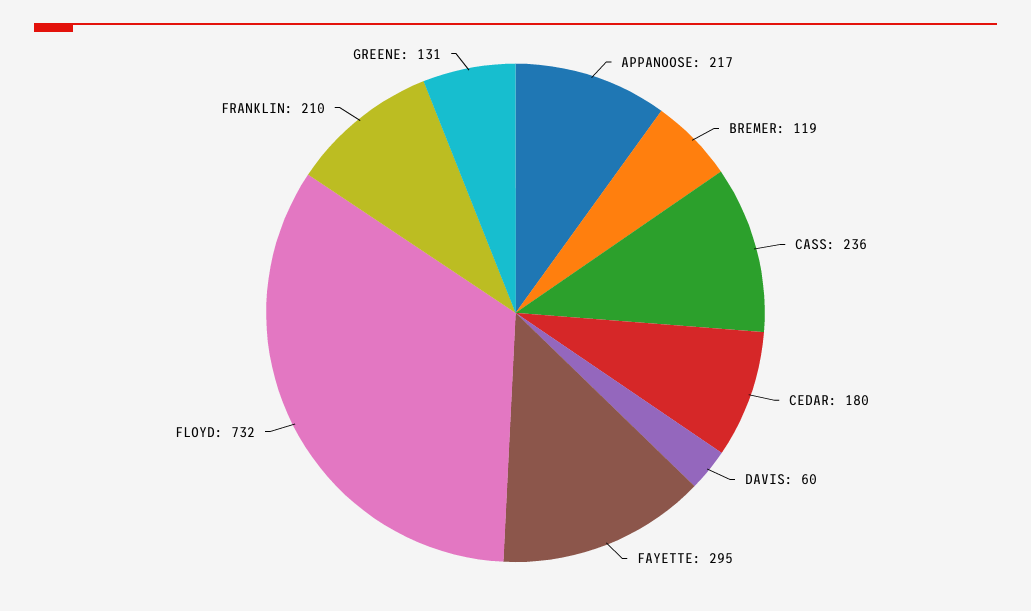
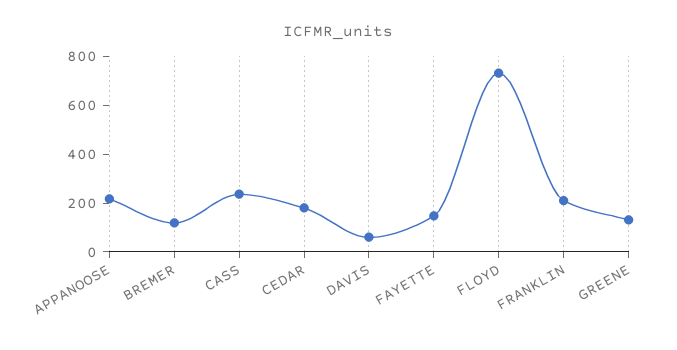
  {
    "APPANOOSE": 217,
    "BREMER": 119,
    "CASS": 236,
    "CEDAR": 180,
    "DAVIS": 60,
-   "FAYETTE": 295,
+   "FAYETTE": 150,
    "FLOYD": 732,
    "FRANKLIN": 210,
    "GREENE": 131
  }

